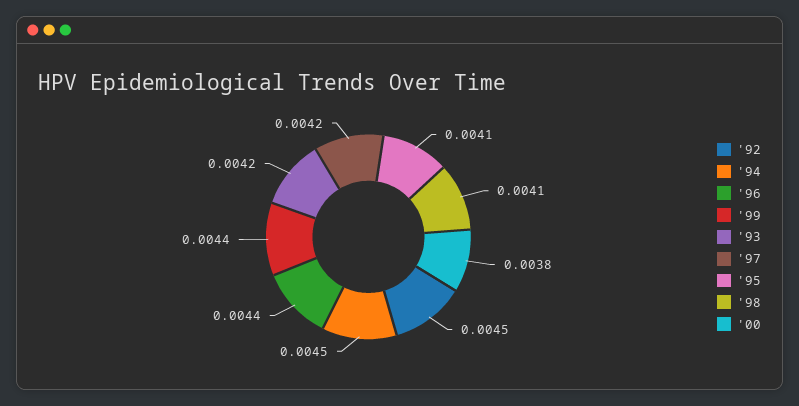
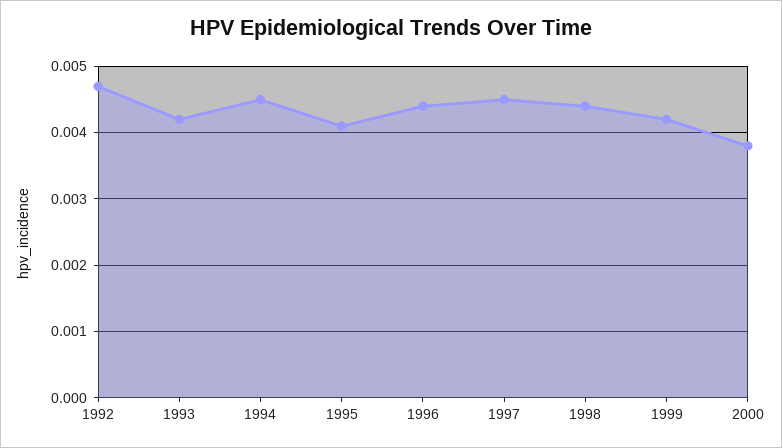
  {
-   "'92": 0.0045,
+   "'92": 0.0047,
    "'94": 0.0045,
    "'96": 0.0044,
-   "'99": 0.0044,
+   "'99": 0.0042,
    "'93": 0.0042,
-   "'97": 0.0042,
+   "'97": 0.0045,
    "'95": 0.0041,
-   "'98": 0.0041,
+   "'98": 0.0044,
    "'00": 0.0038
  }

